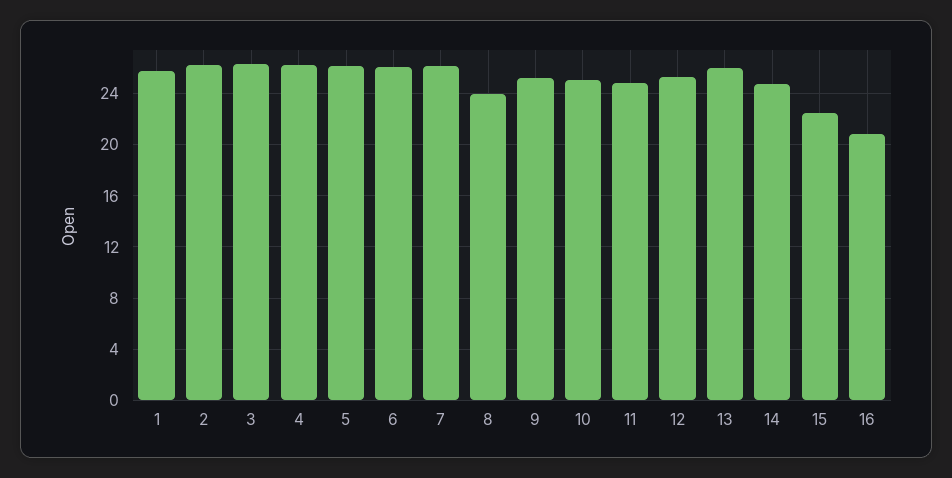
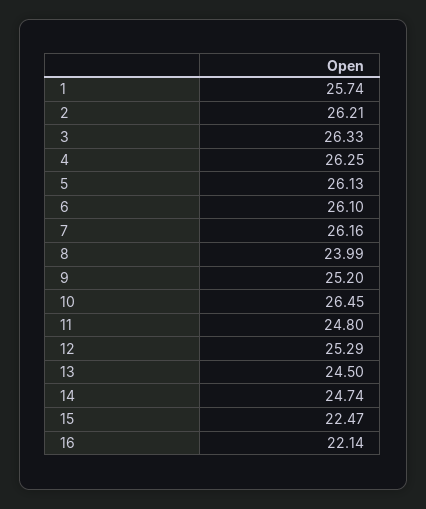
  {
    "1": 25.74,
    "2": 26.21,
    "3": 26.33,
    "4": 26.25,
    "5": 26.13,
    "6": 26.1,
    "7": 26.16,
    "8": 23.99,
    "9": 25.2,
-   "10": 25,
+   "10": 26.45,
    "11": 24.8,
    "12": 25.29,
-   "13": 26,
+   "13": 24.5,
    "14": 24.74,
    "15": 22.47,
-   "16": 21
+   "16": 22.14
  }

